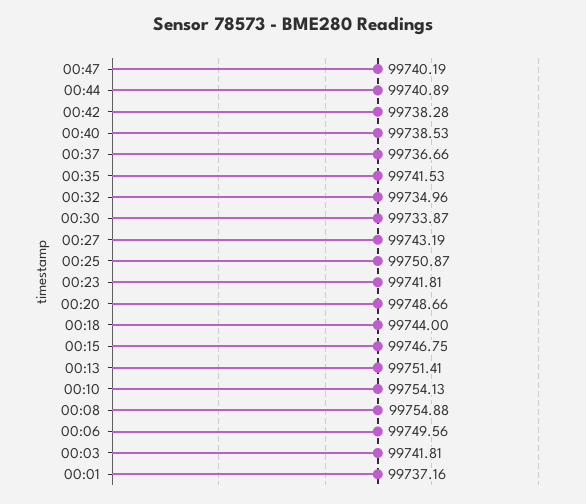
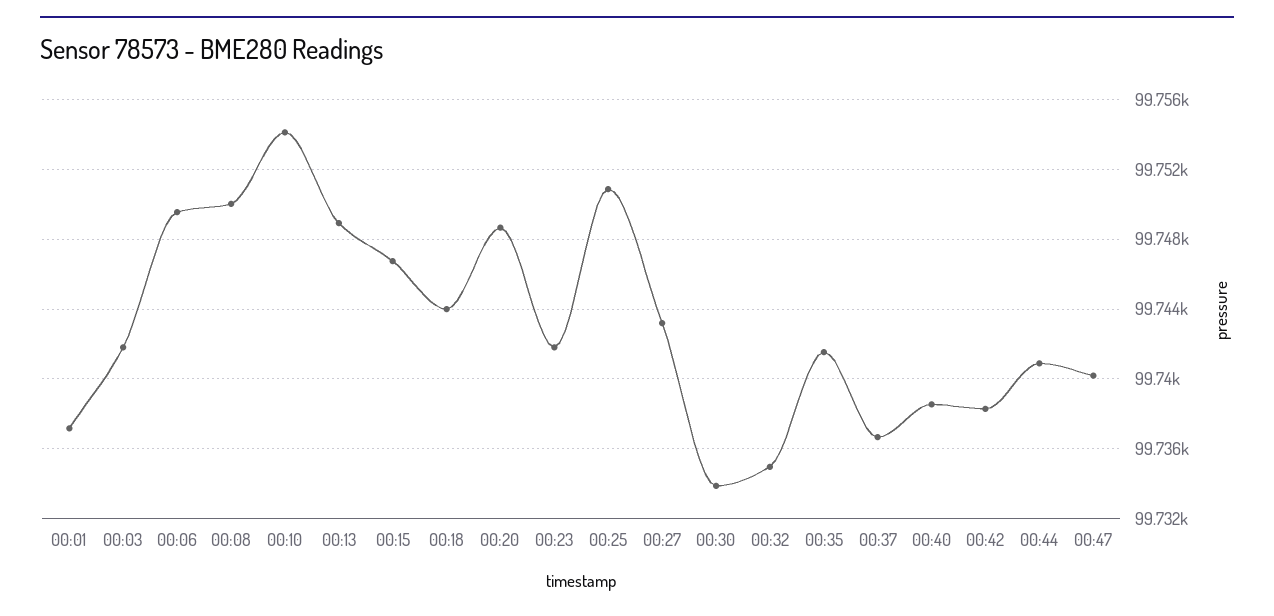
  {
    "00:47": 99740.19,
    "00:44": 99740.89,
    "00:42": 99738.28,
    "00:40": 99738.53,
    "00:37": 99736.66,
    "00:35": 99741.53,
    "00:32": 99734.96,
    "00:30": 99733.87,
    "00:27": 99743.19,
    "00:25": 99750.87,
    "00:23": 99741.81,
    "00:20": 99748.66,
    "00:18": 99744,
    "00:15": 99746.75,
-   "00:13": 99751.41,
+   "00:13": 99749,
    "00:10": 99754.13,
-   "00:08": 99754.88,
+   "00:08": 99750,
    "00:06": 99749.56,
    "00:03": 99741.81,
    "00:01": 99737.16
  }

